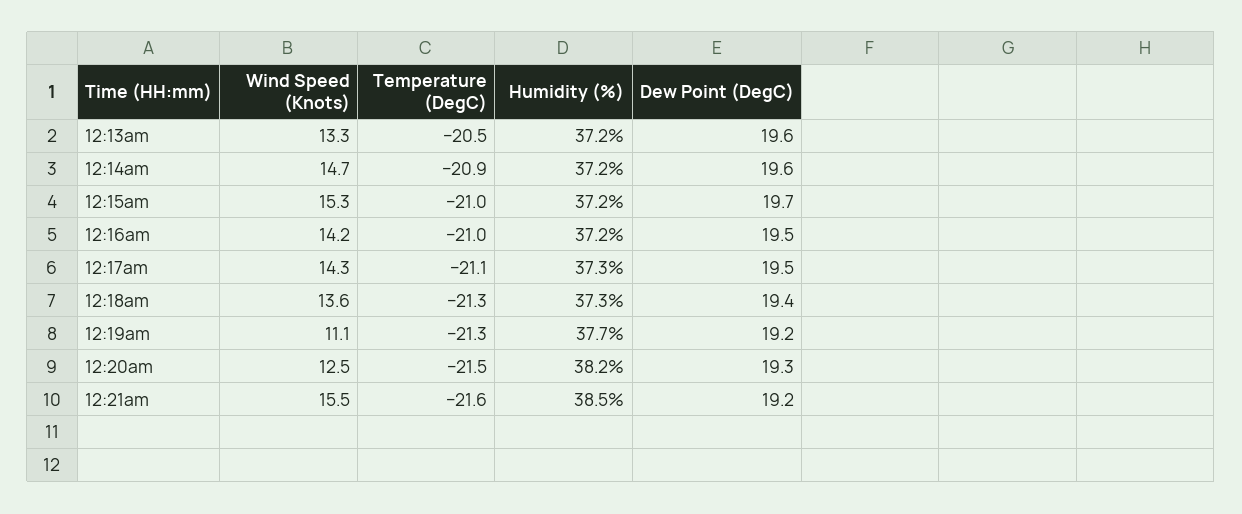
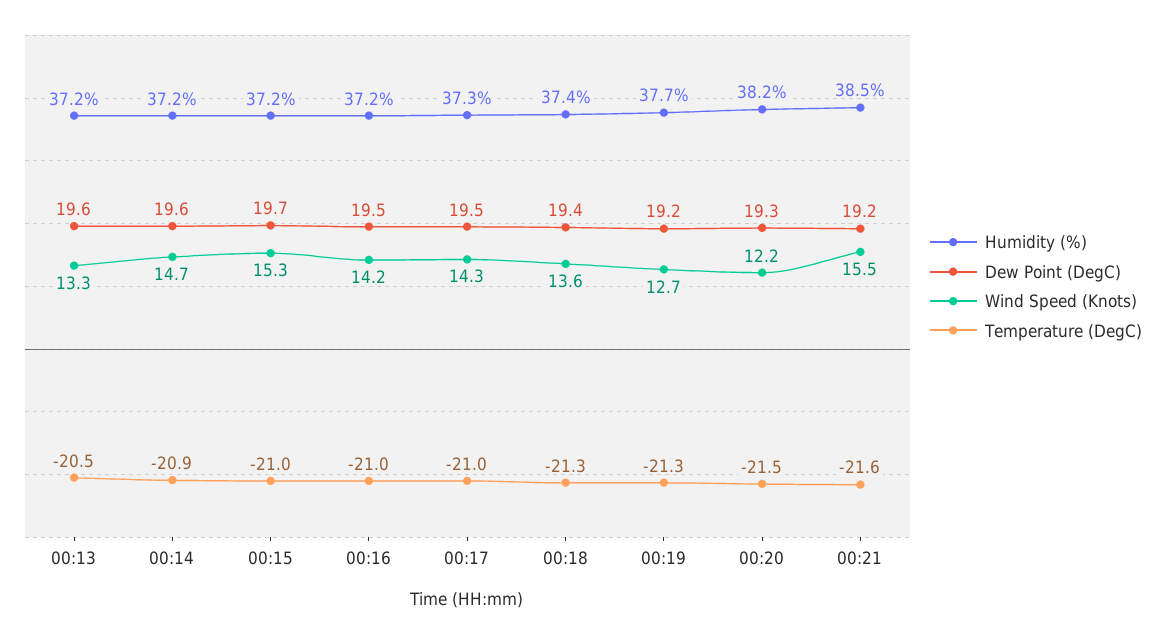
  {
    "Wind Speed (Knots)": {
      "12:13am": 13.3,
      "12:14am": 14.7,
      "12:15am": 15.3,
      "12:16am": 14.2,
      "12:17am": 14.3,
      "12:18am": 13.6,
-     "12:19am": 11.1,
+     "12:19am": 12.7,
-     "12:20am": 12.5,
+     "12:20am": 12.2,
      "12:21am": 15.5
    },
    "Temperature (DegC)": {
      "12:13am": -20.5,
      "12:14am": -20.9,
      "12:15am": -21,
      "12:16am": -21,
-     "12:17am": -21.1,
+     "12:17am": -21,
      "12:18am": -21.3,
      "12:19am": -21.3,
      "12:20am": -21.5,
      "12:21am": -21.6
    },
    "Humidity (%)": {
      "12:13am": 37.2,
      "12:14am": 37.2,
      "12:15am": 37.2,
      "12:16am": 37.2,
      "12:17am": 37.3,
-     "12:18am": 37.3,
+     "12:18am": 37.4,
      "12:19am": 37.7,
      "12:20am": 38.2,
      "12:21am": 38.5
    },
    "Dew Point (DegC)": {
      "12:13am": 19.6,
      "12:14am": 19.6,
      "12:15am": 19.7,
      "12:16am": 19.5,
      "12:17am": 19.5,
      "12:18am": 19.4,
      "12:19am": 19.2,
      "12:20am": 19.3,
      "12:21am": 19.2
    }
  }

